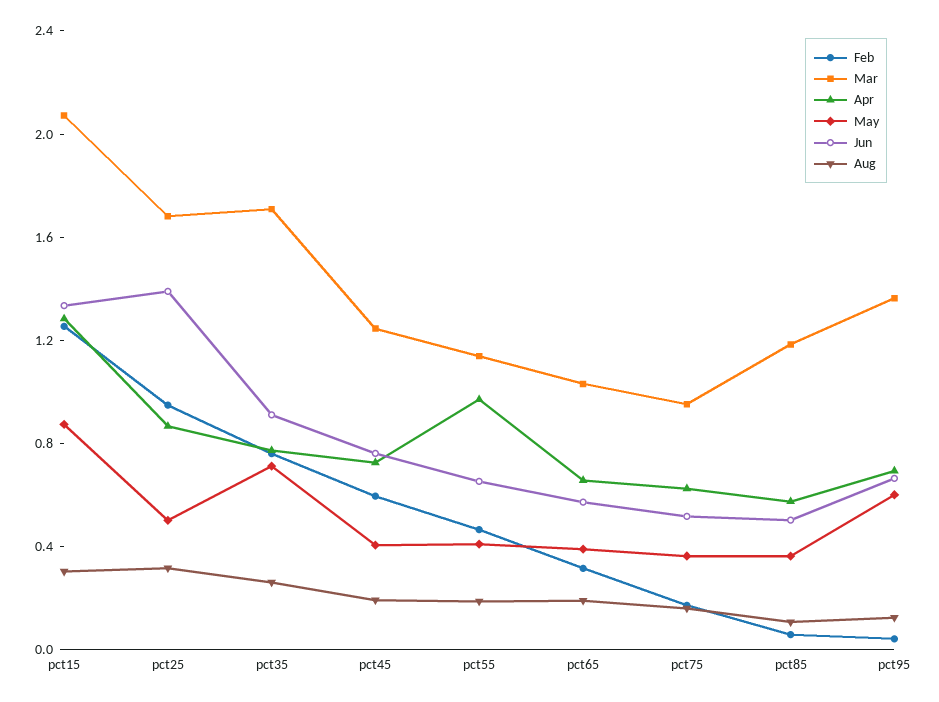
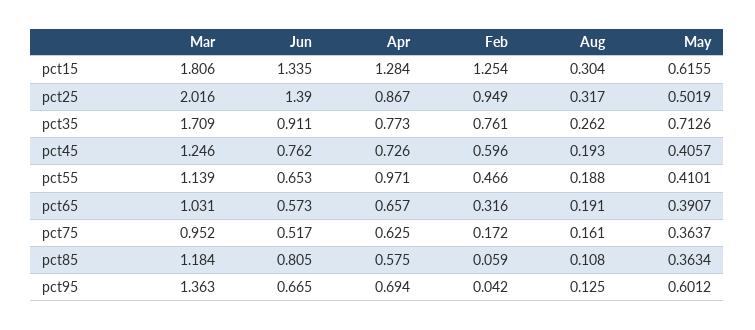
  {
    "Feb": {
      "pct15": 1.254,
      "pct25": 0.949,
      "pct35": 0.761,
      "pct45": 0.596,
      "pct55": 0.466,
      "pct65": 0.316,
      "pct75": 0.172,
      "pct85": 0.059,
      "pct95": 0.042
    },
    "Mar": {
-     "pct15": 2.1,
+     "pct15": 1.806,
-     "pct25": 1.7,
+     "pct25": 2.016,
      "pct35": 1.709,
      "pct45": 1.246,
      "pct55": 1.139,
      "pct65": 1.031,
      "pct75": 0.952,
      "pct85": 1.184,
      "pct95": 1.363
    },
    "Apr": {
      "pct15": 1.284,
      "pct25": 0.867,
      "pct35": 0.773,
      "pct45": 0.726,
      "pct55": 0.971,
      "pct65": 0.657,
      "pct75": 0.625,
      "pct85": 0.575,
      "pct95": 0.694
    },
    "May": {
-     "pct15": 0.9,
+     "pct15": 0.6155,
      "pct25": 0.5019,
      "pct35": 0.7126,
      "pct45": 0.4057,
      "pct55": 0.4101,
      "pct65": 0.3907,
      "pct75": 0.3637,
      "pct85": 0.3634,
      "pct95": 0.6012
    },
    "Jun": {
      "pct15": 1.335,
      "pct25": 1.39,
      "pct35": 0.911,
      "pct45": 0.762,
      "pct55": 0.653,
      "pct65": 0.573,
      "pct75": 0.517,
-     "pct85": 0.5,
+     "pct85": 0.805,
      "pct95": 0.665
    },
    "Aug": {
      "pct15": 0.304,
      "pct25": 0.317,
      "pct35": 0.262,
      "pct45": 0.193,
      "pct55": 0.188,
      "pct65": 0.191,
      "pct75": 0.161,
      "pct85": 0.108,
      "pct95": 0.125
    }
  }

